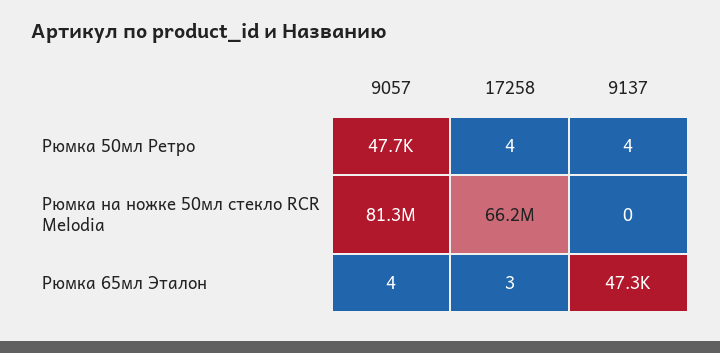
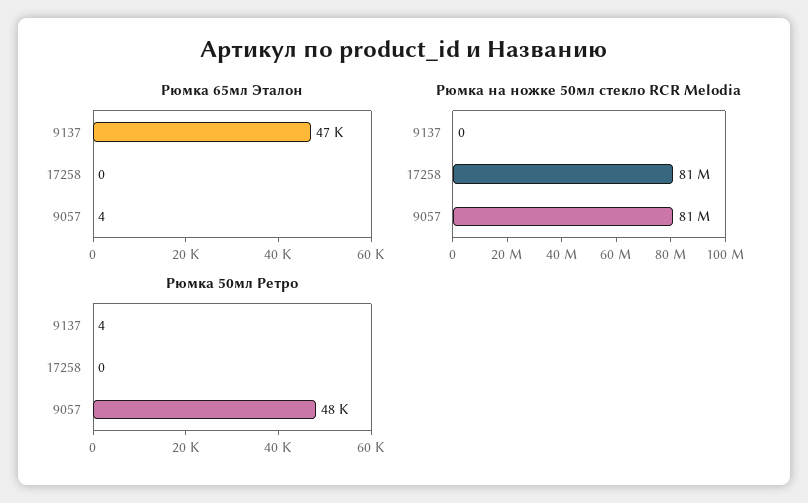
  {
    "Рюмка 50мл Ретро": {
      "9057": 47700,
-     "17258": 4,
+     "17258": 0,
      "9137": 4
    },
    "Рюмка на ножке 50мл стекло RCR Melodia": {
      "9057": 81300000,
-     "17258": 66200000,
+     "17258": 81000000,
      "9137": 0
    },
    "Рюмка 65мл Эталон": {
      "9057": 4,
-     "17258": 3,
+     "17258": 0,
      "9137": 47300
    }
  }

